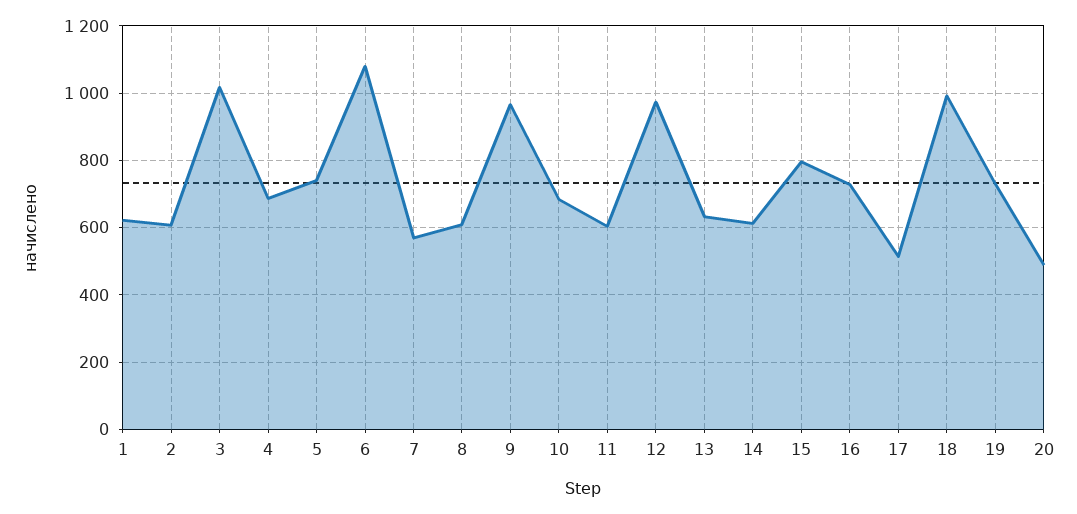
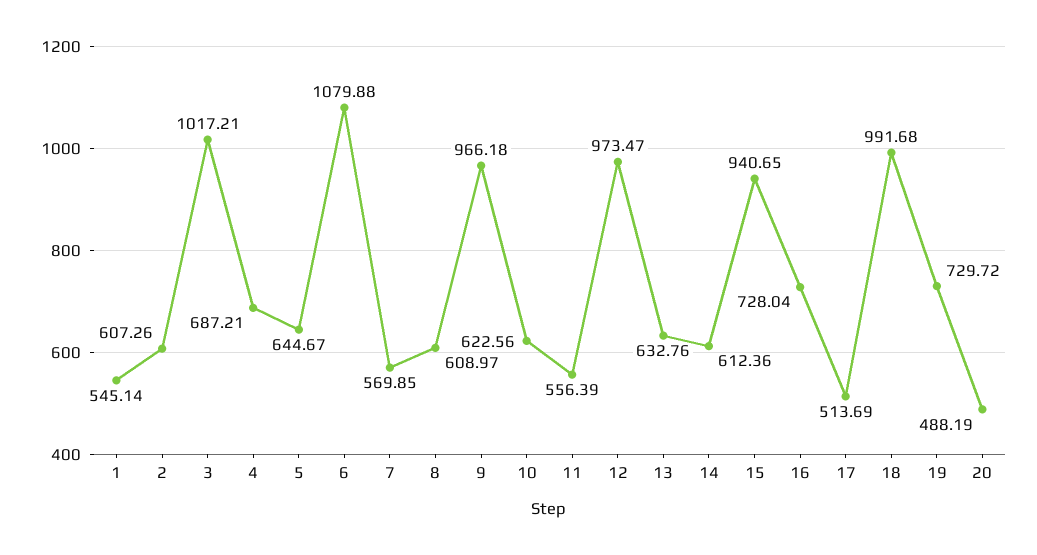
  {
-   "1": 620,
+   "1": 545.14,
    "2": 607.26,
    "3": 1017.21,
    "4": 687.21,
-   "5": 740,
+   "5": 644.67,
    "6": 1079.88,
    "7": 569.85,
    "8": 608.97,
    "9": 966.18,
-   "10": 680,
+   "10": 622.56,
-   "11": 600,
+   "11": 556.39,
    "12": 973.47,
    "13": 632.76,
    "14": 612.36,
-   "15": 800,
+   "15": 940.65,
    "16": 728.04,
    "17": 513.69,
    "18": 991.68,
    "19": 729.72,
    "20": 488.19
  }

